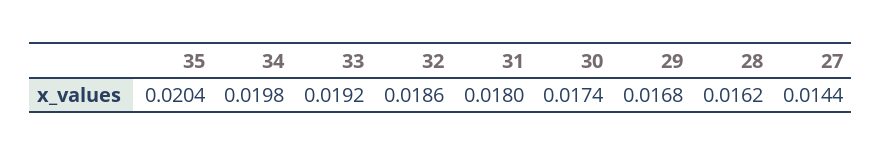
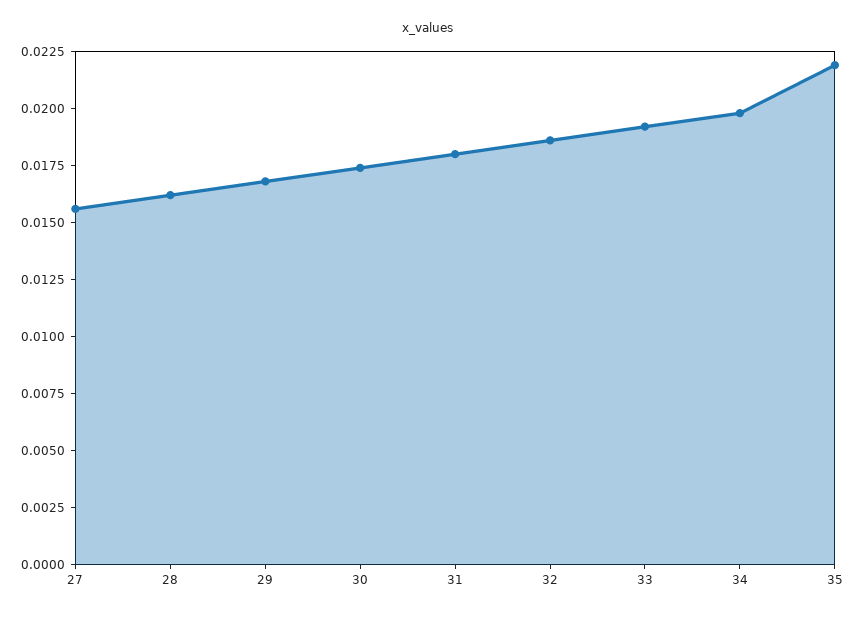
  {
-   "35": 0.0204,
+   "35": 0.022,
    "34": 0.0198,
    "33": 0.0192,
    "32": 0.0186,
    "31": 0.018,
    "30": 0.0174,
    "29": 0.0168,
    "28": 0.0162,
-   "27": 0.0144
+   "27": 0.0155
  }

